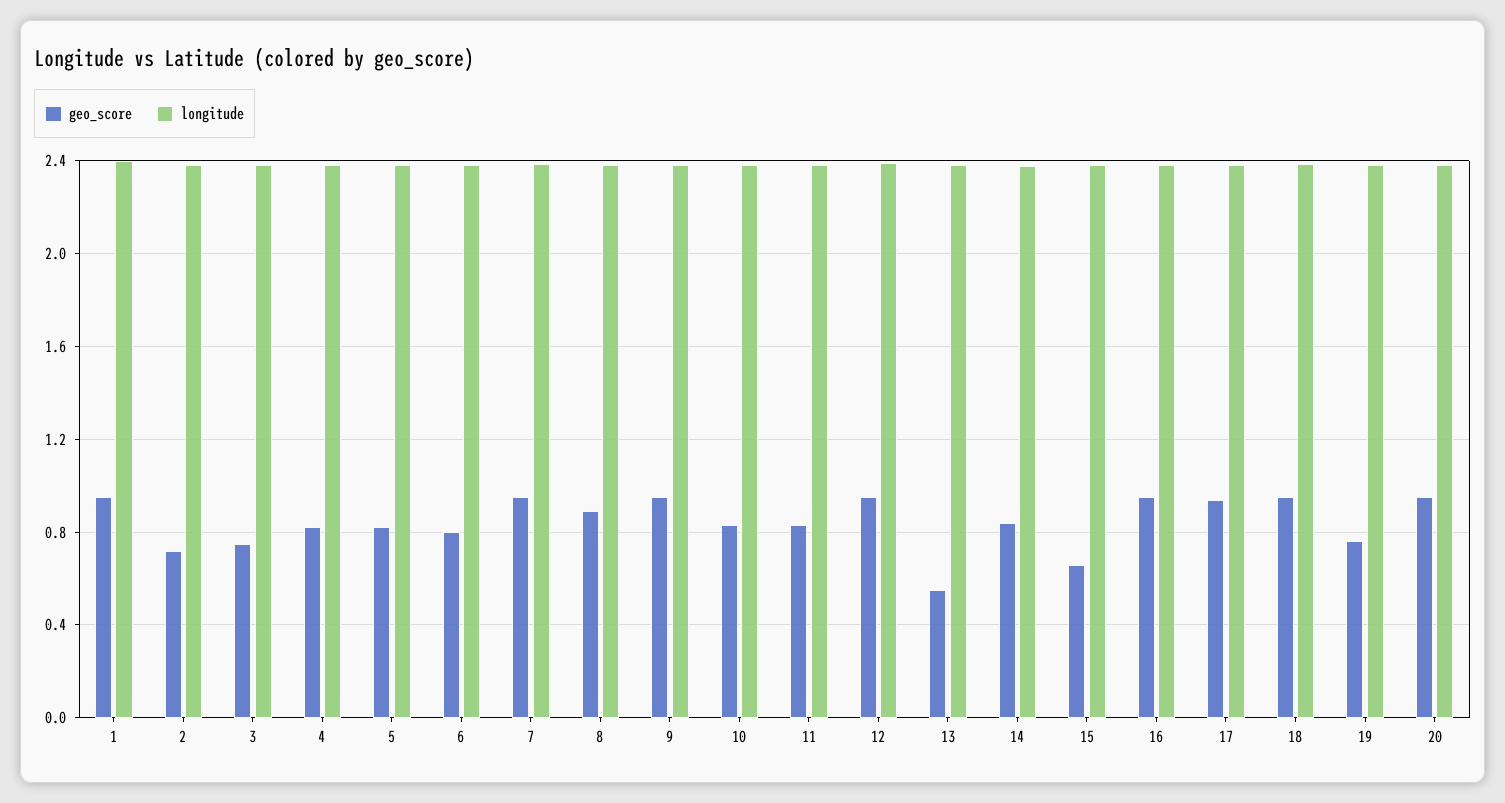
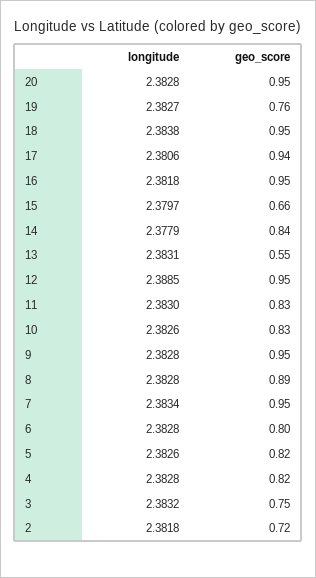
  {
    "geo_score": {
-     "1": 0.95,
      "2": 0.72,
      "3": 0.75,
      "4": 0.82,
      "5": 0.82,
      "6": 0.8,
      "7": 0.95,
      "8": 0.89,
      "9": 0.95,
      "10": 0.83,
      "11": 0.83,
      "12": 0.95,
      "13": 0.55,
      "14": 0.84,
      "15": 0.66,
      "16": 0.95,
      "17": 0.94,
      "18": 0.95,
      "19": 0.76,
      "20": 0.95
    },
    "longitude": {
-     "1": 2.4,
      "2": 2.3818,
      "3": 2.3832,
      "4": 2.3828,
      "5": 2.3826,
      "6": 2.3828,
      "7": 2.3834,
      "8": 2.3828,
      "9": 2.3828,
      "10": 2.3826,
      "11": 2.383,
      "12": 2.3885,
      "13": 2.3831,
      "14": 2.3779,
      "15": 2.3797,
      "16": 2.3818,
      "17": 2.3806,
      "18": 2.3838,
      "19": 2.3827,
      "20": 2.3828
    }
  }

